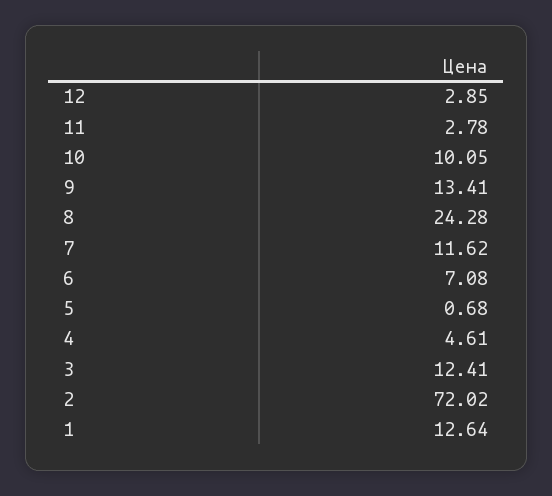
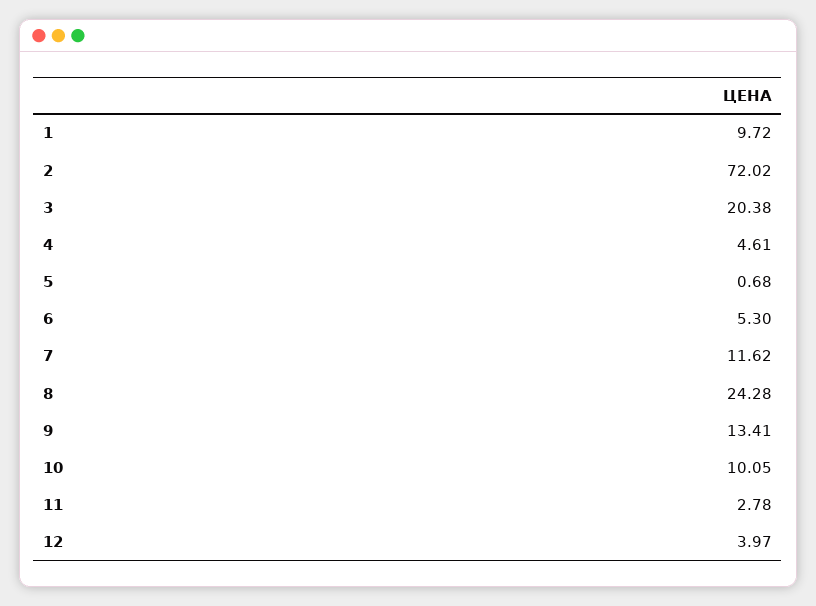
  {
-   "12": 2.85,
+   "12": 3.97,
    "11": 2.78,
    "10": 10.05,
    "9": 13.41,
    "8": 24.28,
    "7": 11.62,
-   "6": 7.08,
+   "6": 5.3,
    "5": 0.68,
    "4": 4.61,
-   "3": 12.41,
+   "3": 20.38,
    "2": 72.02,
-   "1": 12.64
+   "1": 9.72
  }

